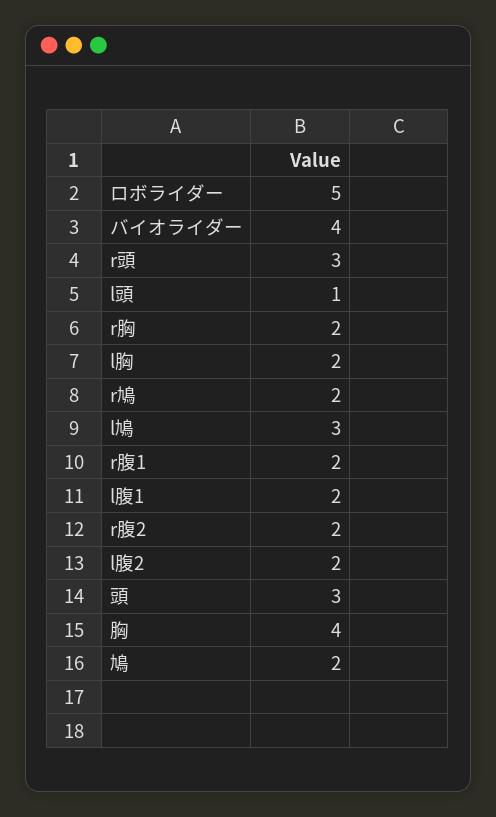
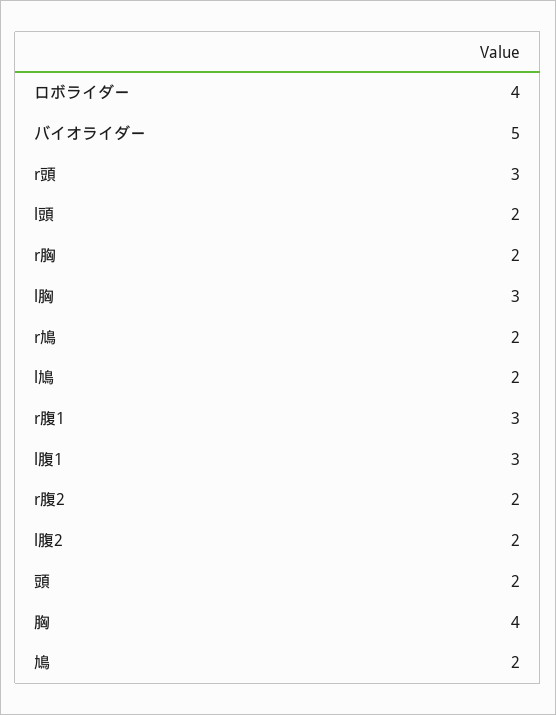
  {
-   "ロボライダー": 5,
+   "ロボライダー": 4,
-   "バイオライダー": 4,
+   "バイオライダー": 5,
    "r頭": 3,
-   "l頭": 1,
+   "l頭": 2,
    "r胸": 2,
-   "l胸": 2,
+   "l胸": 3,
    "r鳩": 2,
-   "l鳩": 3,
+   "l鳩": 2,
-   "r腹1": 2,
+   "r腹1": 3,
-   "l腹1": 2,
+   "l腹1": 3,
    "r腹2": 2,
    "l腹2": 2,
-   "頭": 3,
+   "頭": 2,
    "胸": 4,
    "鳩": 2
  }

